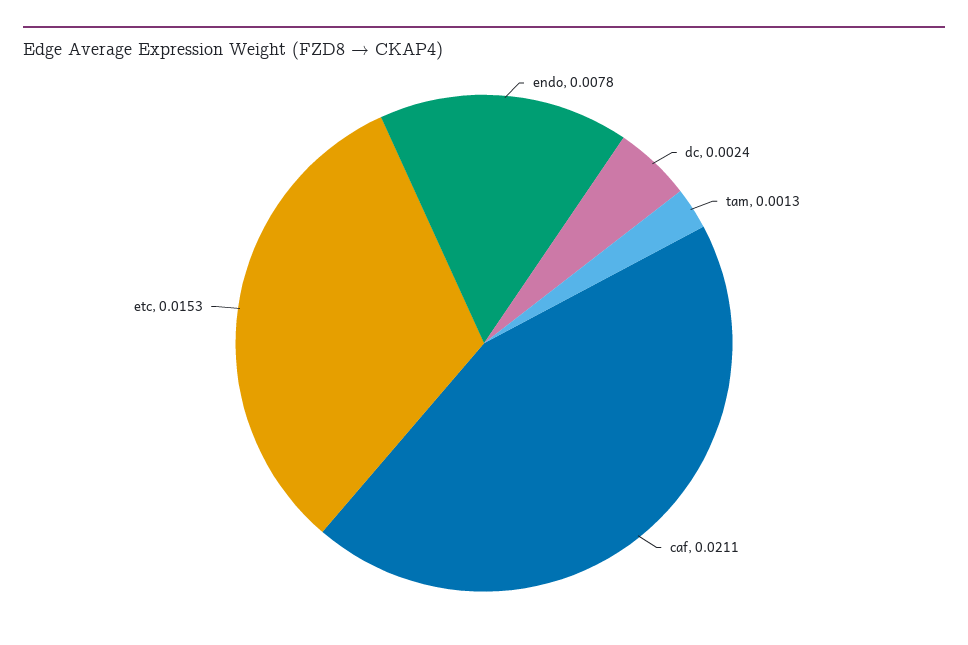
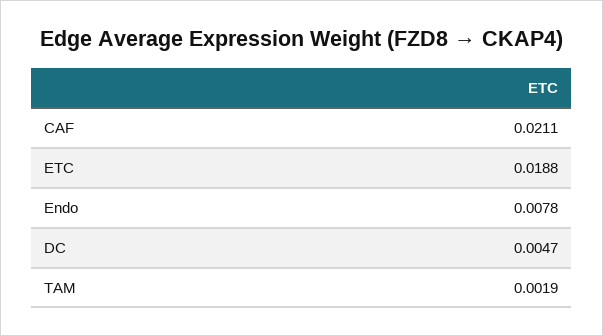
  {
    "endo": 0.0078,
-   "dc": 0.0024,
+   "dc": 0.0047,
-   "tam": 0.0013,
+   "tam": 0.0019,
    "caf": 0.0211,
-   "etc": 0.0153
+   "etc": 0.0188
  }

